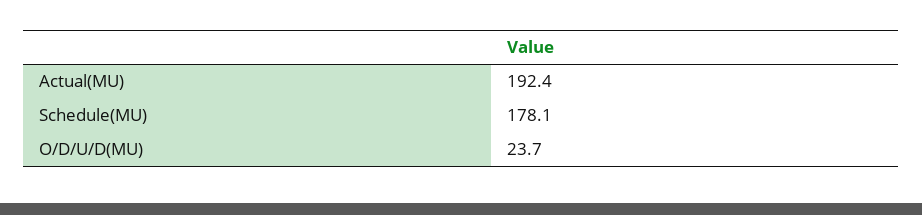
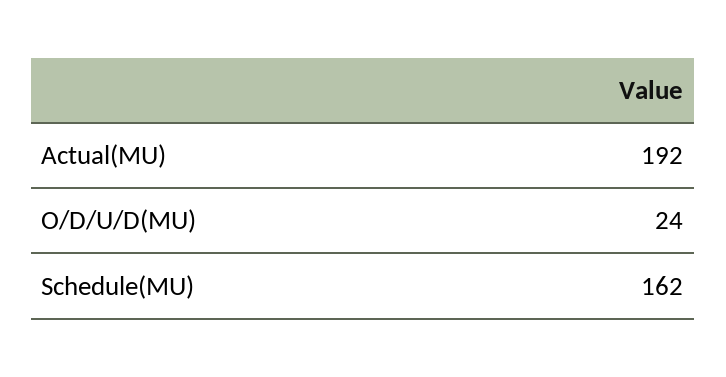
  {
    "Actual(MU)": 192.4,
-   "Schedule(MU)": 178.1,
+   "Schedule(MU)": 162,
    "O/D/U/D(MU)": 23.7
  }

